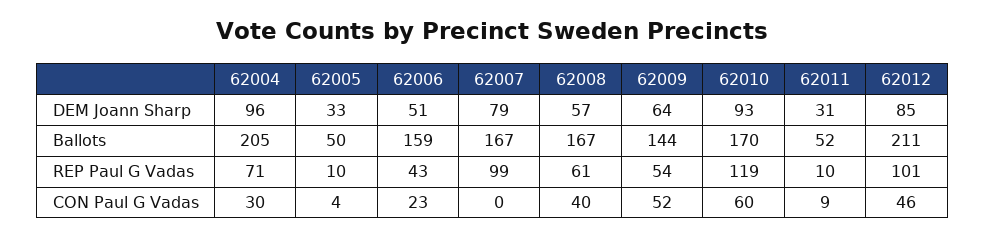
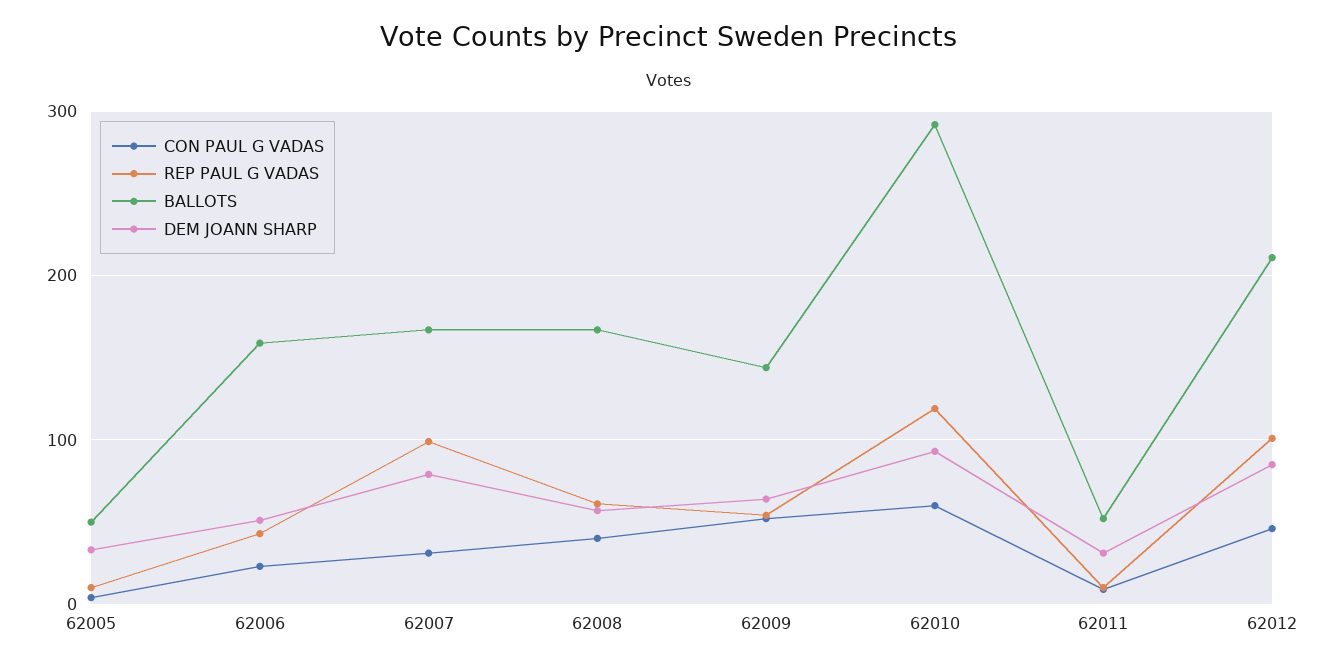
  {
    "DEM Joann Sharp": {
-     "62004": 96,
      "62005": 33,
      "62006": 51,
      "62007": 79,
      "62008": 57,
      "62009": 64,
      "62010": 93,
      "62011": 31,
      "62012": 85
    },
    "Ballots": {
-     "62004": 205,
      "62005": 50,
      "62006": 159,
      "62007": 167,
      "62008": 167,
      "62009": 144,
-     "62010": 170,
+     "62010": 290,
      "62011": 52,
      "62012": 211
    },
    "REP Paul G Vadas": {
-     "62004": 71,
      "62005": 10,
      "62006": 43,
      "62007": 99,
      "62008": 61,
      "62009": 54,
      "62010": 119,
      "62011": 10,
      "62012": 101
    },
    "CON Paul G Vadas": {
-     "62004": 30,
      "62005": 4,
      "62006": 23,
-     "62007": 0,
+     "62007": 30,
      "62008": 40,
      "62009": 52,
      "62010": 60,
      "62011": 9,
      "62012": 46
    }
  }

